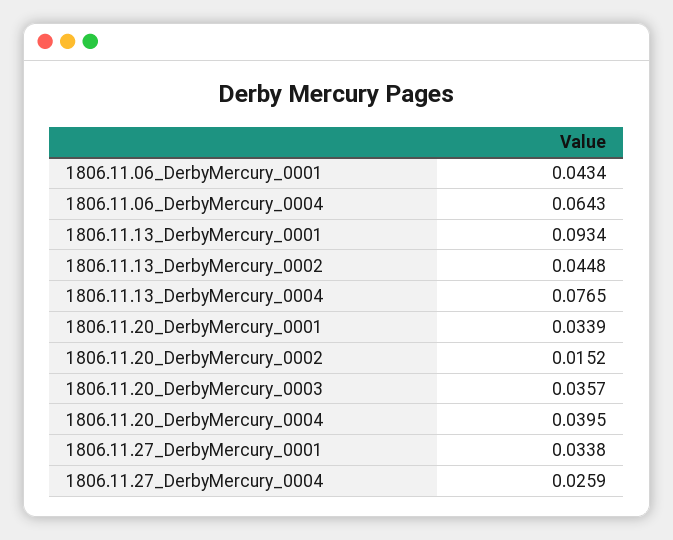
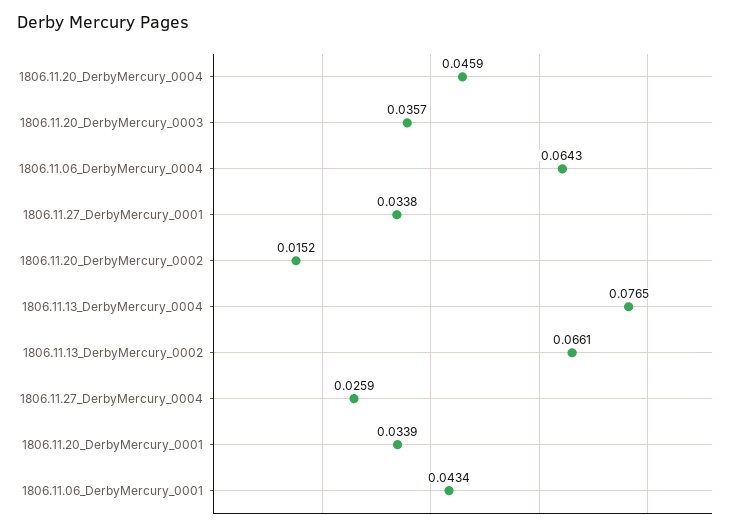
  {
    "1806.11.06_DerbyMercury_0001": 0.0434,
    "1806.11.06_DerbyMercury_0004": 0.0643,
-   "1806.11.13_DerbyMercury_0001": 0.0934,
-   "1806.11.13_DerbyMercury_0002": 0.0448,
+   "1806.11.13_DerbyMercury_0002": 0.0661,
    "1806.11.13_DerbyMercury_0004": 0.0765,
    "1806.11.20_DerbyMercury_0001": 0.0339,
    "1806.11.20_DerbyMercury_0002": 0.0152,
    "1806.11.20_DerbyMercury_0003": 0.0357,
-   "1806.11.20_DerbyMercury_0004": 0.0395,
+   "1806.11.20_DerbyMercury_0004": 0.0459,
    "1806.11.27_DerbyMercury_0001": 0.0338,
    "1806.11.27_DerbyMercury_0004": 0.0259
  }

